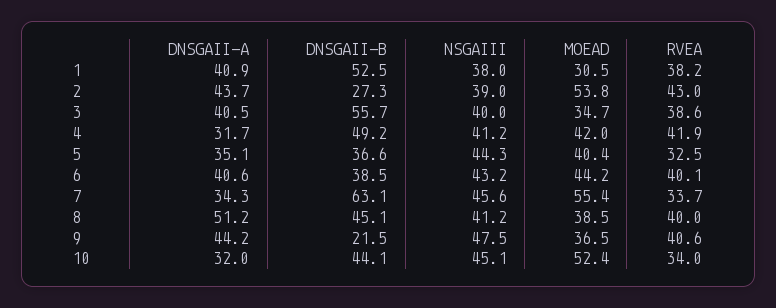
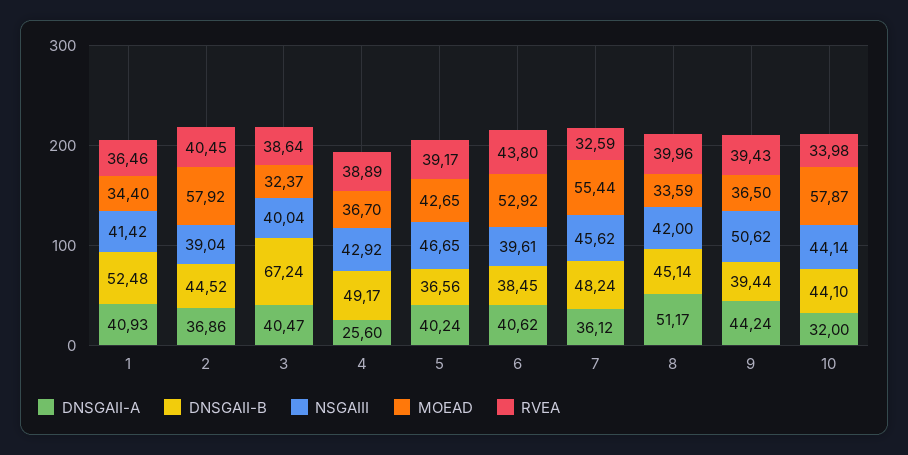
  {
    "DNSGAII-A": {
      "1": 40.93,
-     "2": 43.7,
+     "2": 36.86,
      "3": 40.47,
-     "4": 31.7,
+     "4": 25.6,
-     "5": 35.1,
+     "5": 40.24,
      "6": 40.62,
-     "7": 34.3,
+     "7": 36.12,
      "8": 51.17,
      "9": 44.24,
      "10": 32
    },
    "DNSGAII-B": {
      "1": 52.48,
-     "2": 27.3,
+     "2": 44.52,
-     "3": 55.7,
+     "3": 67.24,
      "4": 49.17,
      "5": 36.56,
      "6": 38.45,
-     "7": 63.1,
+     "7": 48.24,
      "8": 45.14,
-     "9": 21.5,
+     "9": 39.44,
      "10": 44.1
    },
    "NSGAIII": {
-     "1": 38,
+     "1": 41.42,
      "2": 39.04,
      "3": 40.04,
-     "4": 41.2,
+     "4": 42.92,
-     "5": 44.3,
+     "5": 46.65,
-     "6": 43.2,
+     "6": 39.61,
      "7": 45.62,
-     "8": 41.2,
+     "8": 42,
-     "9": 47.5,
+     "9": 50.62,
-     "10": 45.1
+     "10": 44.14
    },
    "MOEAD": {
-     "1": 30.5,
+     "1": 34.4,
-     "2": 53.8,
+     "2": 57.92,
-     "3": 34.7,
+     "3": 32.37,
-     "4": 42,
+     "4": 36.7,
-     "5": 40.4,
+     "5": 42.65,
-     "6": 44.2,
+     "6": 52.92,
      "7": 55.44,
-     "8": 38.5,
+     "8": 33.59,
      "9": 36.5,
-     "10": 52.4
+     "10": 57.87
    },
    "RVEA": {
-     "1": 38.2,
+     "1": 36.46,
-     "2": 43,
+     "2": 40.45,
      "3": 38.64,
-     "4": 41.9,
+     "4": 38.89,
-     "5": 32.5,
+     "5": 39.17,
-     "6": 40.1,
+     "6": 43.8,
-     "7": 33.7,
+     "7": 32.59,
      "8": 39.96,
-     "9": 40.6,
+     "9": 39.43,
      "10": 33.98
    }
  }

